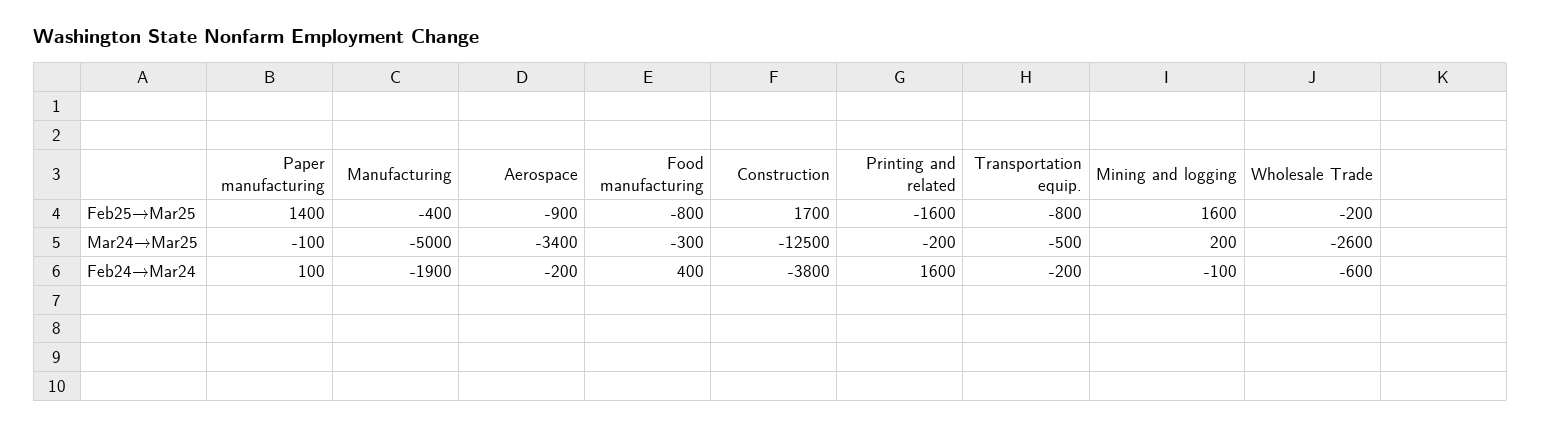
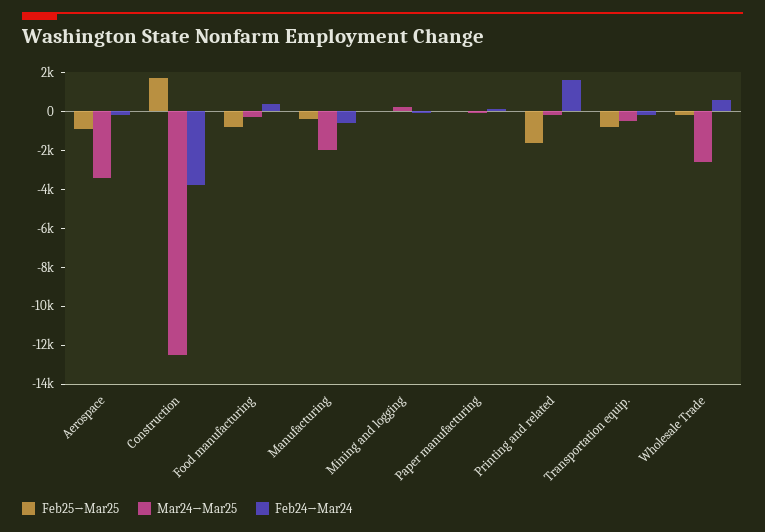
  {
    "Feb25→Mar25": {
-     "Paper manufacturing": 1400,
+     "Paper manufacturing": 0,
      "Manufacturing": -400,
      "Aerospace": -900,
      "Food manufacturing": -800,
      "Construction": 1700,
      "Printing and related": -1600,
      "Transportation equip.": -800,
-     "Mining and logging": 1600,
+     "Mining and logging": 0,
      "Wholesale Trade": -200
    },
    "Mar24→Mar25": {
      "Paper manufacturing": -100,
-     "Manufacturing": -5000,
+     "Manufacturing": -2000,
      "Aerospace": -3400,
      "Food manufacturing": -300,
      "Construction": -12500,
      "Printing and related": -200,
      "Transportation equip.": -500,
      "Mining and logging": 200,
      "Wholesale Trade": -2600
    },
    "Feb24→Mar24": {
      "Paper manufacturing": 100,
-     "Manufacturing": -1900,
+     "Manufacturing": -500,
      "Aerospace": -200,
      "Food manufacturing": 400,
      "Construction": -3800,
      "Printing and related": 1600,
      "Transportation equip.": -200,
      "Mining and logging": -100,
-     "Wholesale Trade": -600
+     "Wholesale Trade": 500
    }
  }

